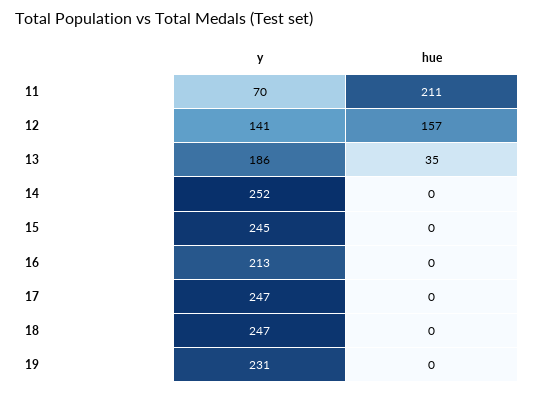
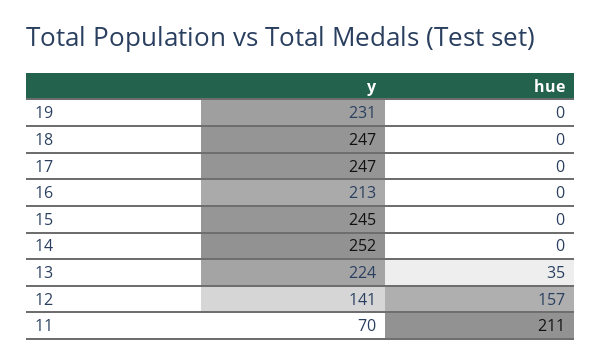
  {
    "y": {
      "11": 70,
      "12": 141,
-     "13": 186,
+     "13": 224,
      "14": 252,
      "15": 245,
      "16": 213,
      "17": 247,
      "18": 247,
      "19": 231
    },
    "hue": {
      "11": 211,
      "12": 157,
      "13": 35,
      "14": 0,
      "15": 0,
      "16": 0,
      "17": 0,
      "18": 0,
      "19": 0
    }
  }

